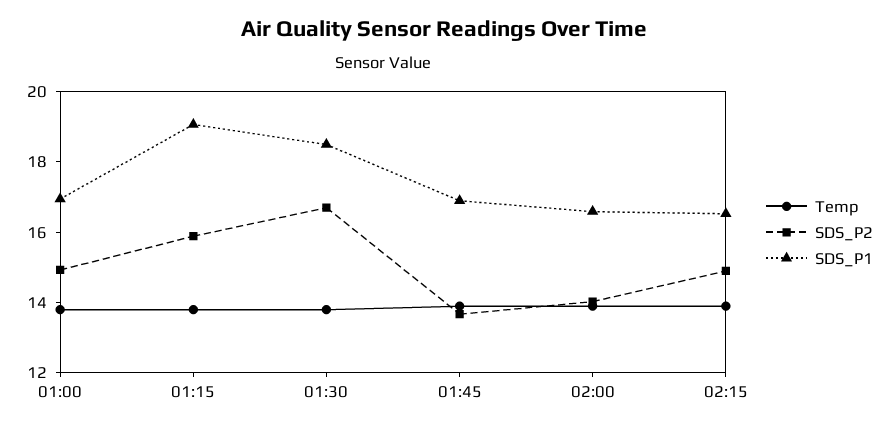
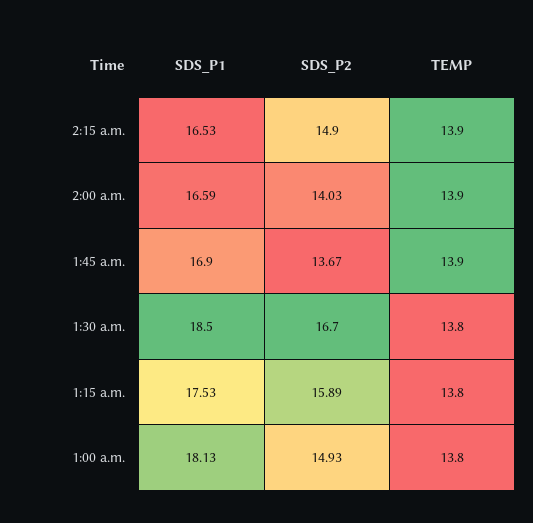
  {
    "Temp": {
      "01:00": 13.8,
      "01:15": 13.8,
      "01:30": 13.8,
      "01:45": 13.9,
      "02:00": 13.9,
      "02:15": 13.9
    },
    "SDS_P2": {
      "01:00": 14.93,
      "01:15": 15.89,
      "01:30": 16.7,
      "01:45": 13.67,
      "02:00": 14.03,
      "02:15": 14.9
    },
    "SDS_P1": {
-     "01:00": 17,
+     "01:00": 18.13,
-     "01:15": 19,
+     "01:15": 17.53,
      "01:30": 18.5,
      "01:45": 16.9,
      "02:00": 16.59,
      "02:15": 16.53
    }
  }

